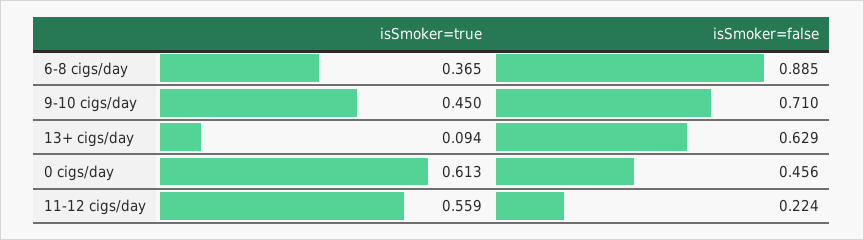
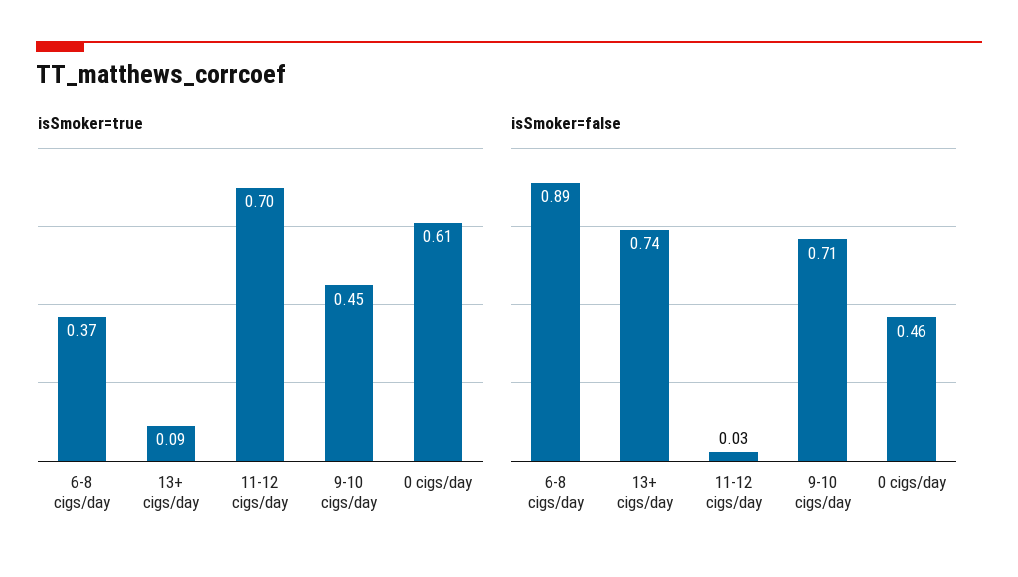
  {
    "isSmoker=true": {
      "6-8 cigs/day": 0.365,
      "9-10 cigs/day": 0.45,
      "13+ cigs/day": 0.094,
      "0 cigs/day": 0.613,
-     "11-12 cigs/day": 0.559
+     "11-12 cigs/day": 0.7
    },
    "isSmoker=false": {
      "6-8 cigs/day": 0.885,
      "9-10 cigs/day": 0.71,
-     "13+ cigs/day": 0.629,
+     "13+ cigs/day": 0.74,
      "0 cigs/day": 0.456,
-     "11-12 cigs/day": 0.224
+     "11-12 cigs/day": 0.03
    }
  }

